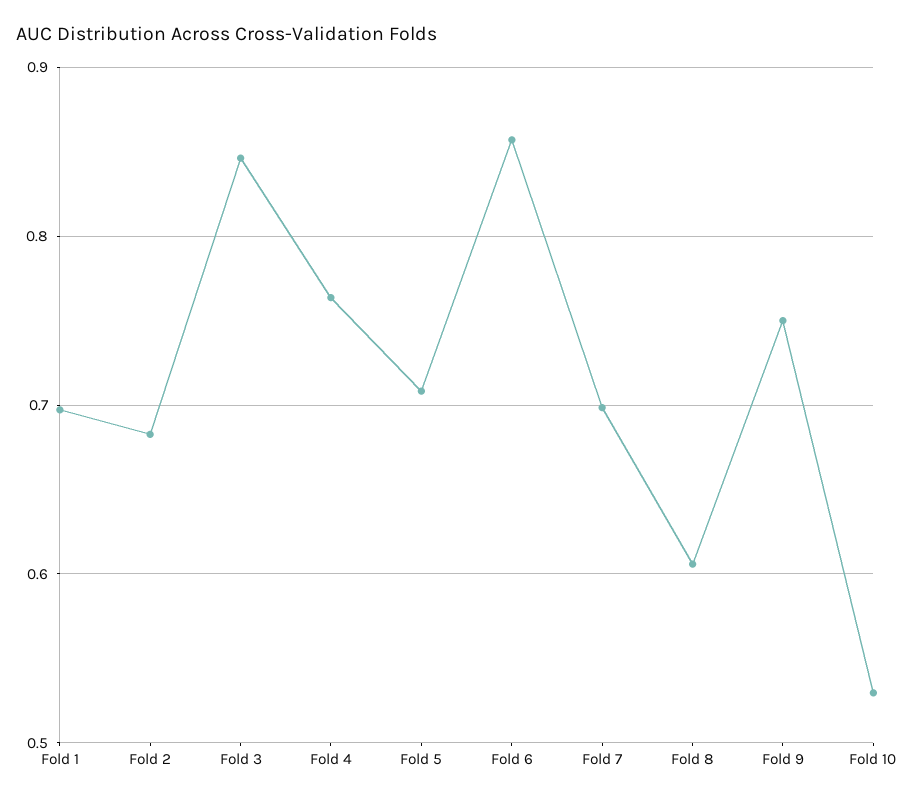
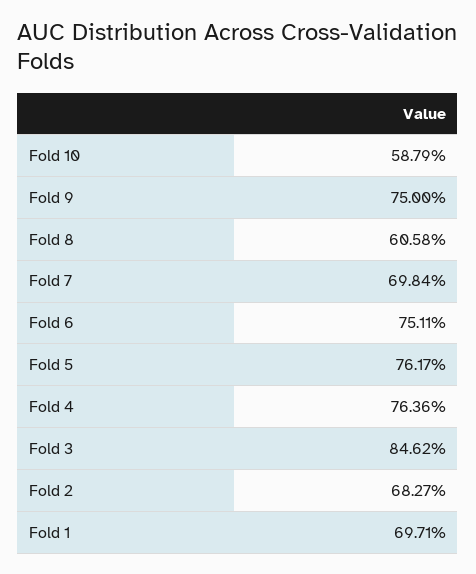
  {
    "Fold 1": 0.6971,
    "Fold 2": 0.6827,
    "Fold 3": 0.8462,
    "Fold 4": 0.7636,
-   "Fold 5": 0.71,
+   "Fold 5": 0.7617,
-   "Fold 6": 0.86,
+   "Fold 6": 0.7511,
    "Fold 7": 0.6984,
    "Fold 8": 0.6058,
    "Fold 9": 0.75,
-   "Fold 10": 0.53
+   "Fold 10": 0.5879
  }

